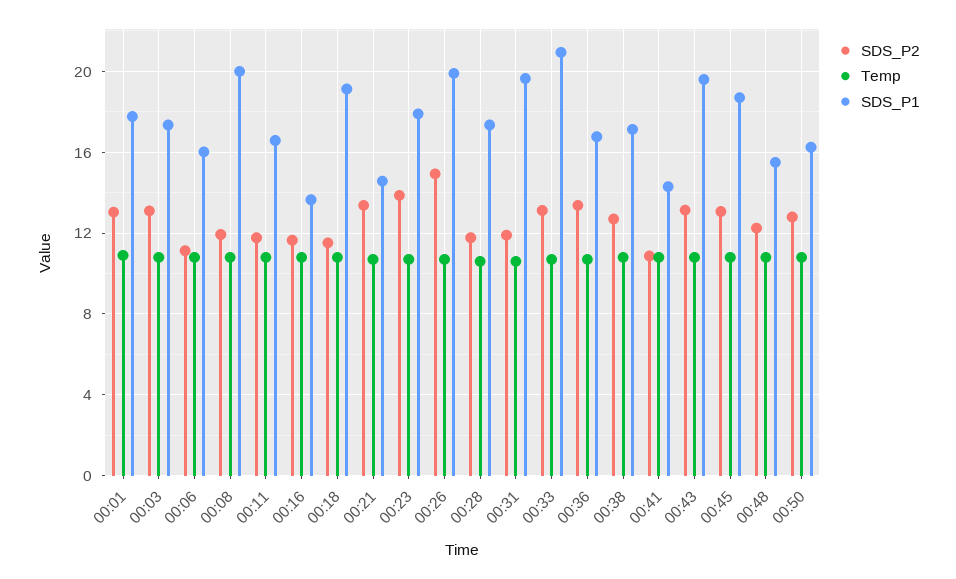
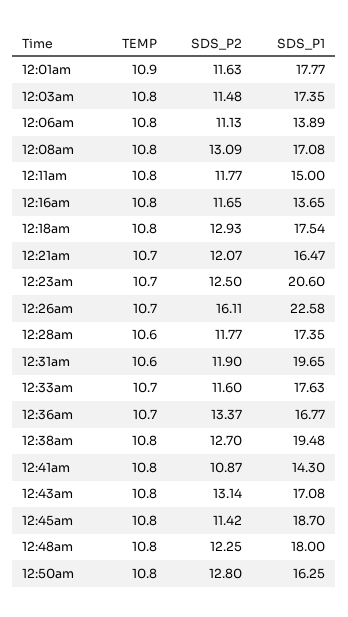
  {
    "SDS_P2": {
-     "00:01": 13,
+     "00:01": 11.63,
-     "00:03": 13,
+     "00:03": 11.48,
      "00:06": 11.13,
-     "00:08": 12,
+     "00:08": 13.09,
      "00:11": 11.77,
      "00:16": 11.65,
-     "00:18": 11.5,
+     "00:18": 12.93,
-     "00:21": 13.5,
+     "00:21": 12.07,
-     "00:23": 14,
+     "00:23": 12.5,
-     "00:26": 15,
+     "00:26": 16.11,
      "00:28": 11.77,
      "00:31": 11.9,
-     "00:33": 13,
+     "00:33": 11.6,
      "00:36": 13.37,
      "00:38": 12.7,
      "00:41": 10.87,
      "00:43": 13.14,
-     "00:45": 13,
+     "00:45": 11.42,
      "00:48": 12.25,
      "00:50": 12.8
    },
    "Temp": {
      "00:01": 10.9,
      "00:03": 10.8,
      "00:06": 10.8,
      "00:08": 10.8,
      "00:11": 10.8,
      "00:16": 10.8,
      "00:18": 10.8,
      "00:21": 10.7,
      "00:23": 10.7,
      "00:26": 10.7,
      "00:28": 10.6,
      "00:31": 10.6,
      "00:33": 10.7,
      "00:36": 10.7,
      "00:38": 10.8,
      "00:41": 10.8,
      "00:43": 10.8,
      "00:45": 10.8,
      "00:48": 10.8,
      "00:50": 10.8
    },
    "SDS_P1": {
      "00:01": 17.77,
      "00:03": 17.35,
-     "00:06": 16,
+     "00:06": 13.89,
-     "00:08": 20,
+     "00:08": 17.08,
-     "00:11": 16.5,
+     "00:11": 15,
      "00:16": 13.65,
-     "00:18": 19,
+     "00:18": 17.54,
-     "00:21": 14.5,
+     "00:21": 16.47,
-     "00:23": 18,
+     "00:23": 20.6,
-     "00:26": 20,
+     "00:26": 22.58,
      "00:28": 17.35,
      "00:31": 19.65,
-     "00:33": 21,
+     "00:33": 17.63,
      "00:36": 16.77,
-     "00:38": 17,
+     "00:38": 19.48,
      "00:41": 14.3,
-     "00:43": 19.5,
+     "00:43": 17.08,
      "00:45": 18.7,
-     "00:48": 15.5,
+     "00:48": 18,
      "00:50": 16.25
    }
  }

